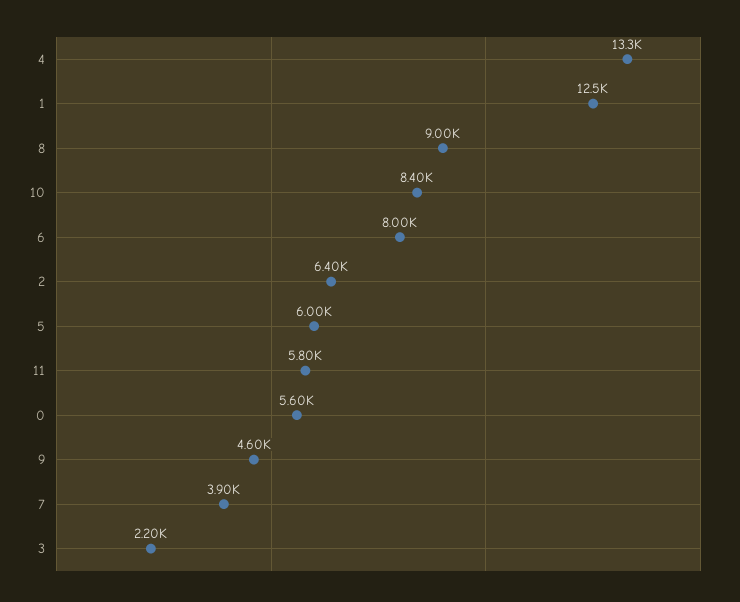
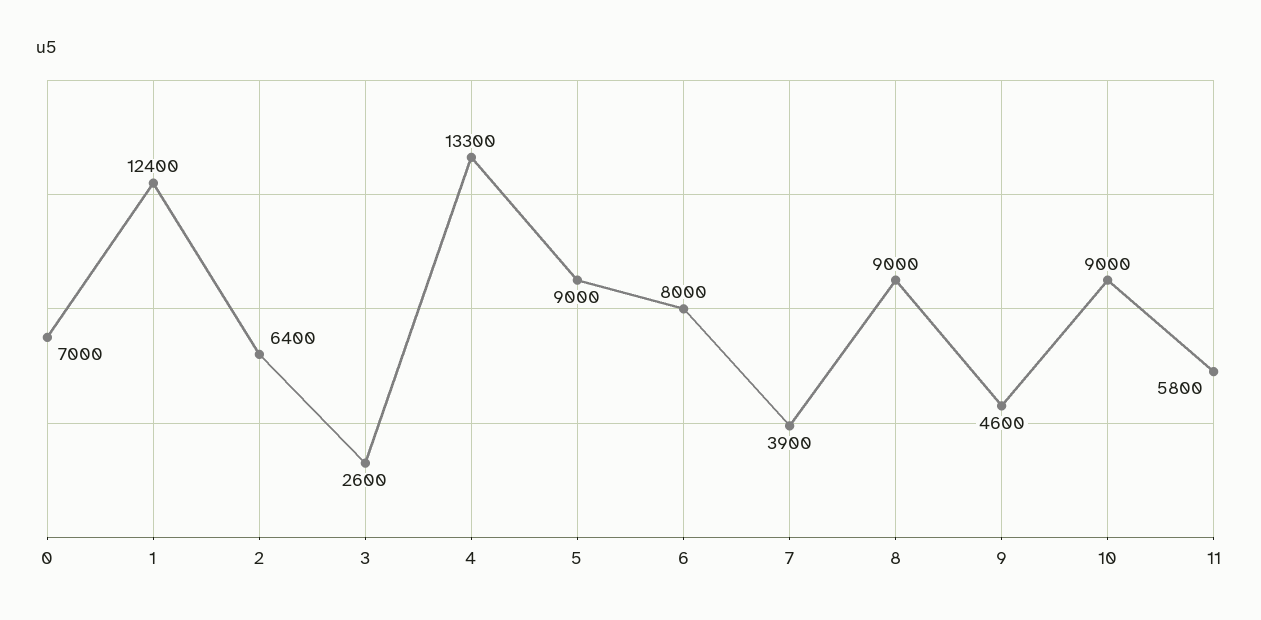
  {
    "4": 13300,
-   "1": 12500,
+   "1": 12400,
    "8": 9000,
-   "10": 8400,
+   "10": 9000,
    "6": 8000,
    "2": 6400,
-   "5": 6000,
+   "5": 9000,
    "11": 5800,
-   "0": 5600,
+   "0": 7000,
    "9": 4600,
    "7": 3900,
-   "3": 2200
+   "3": 2600
  }

